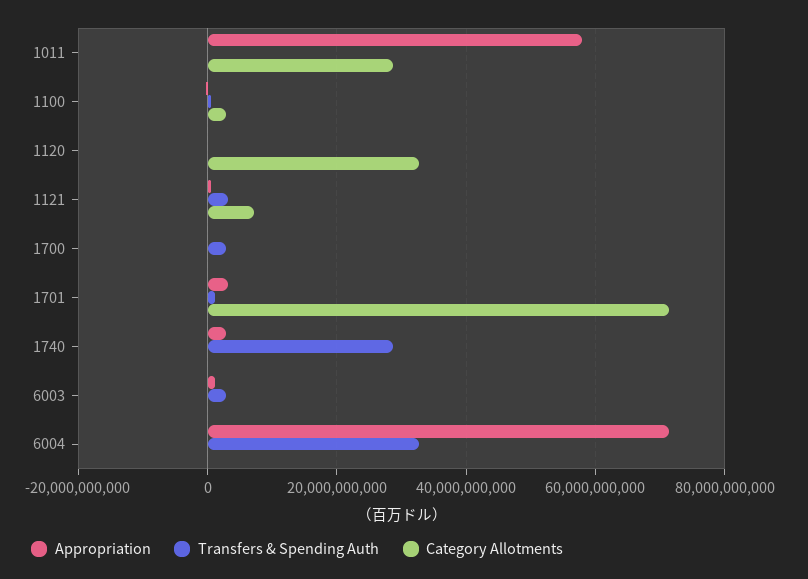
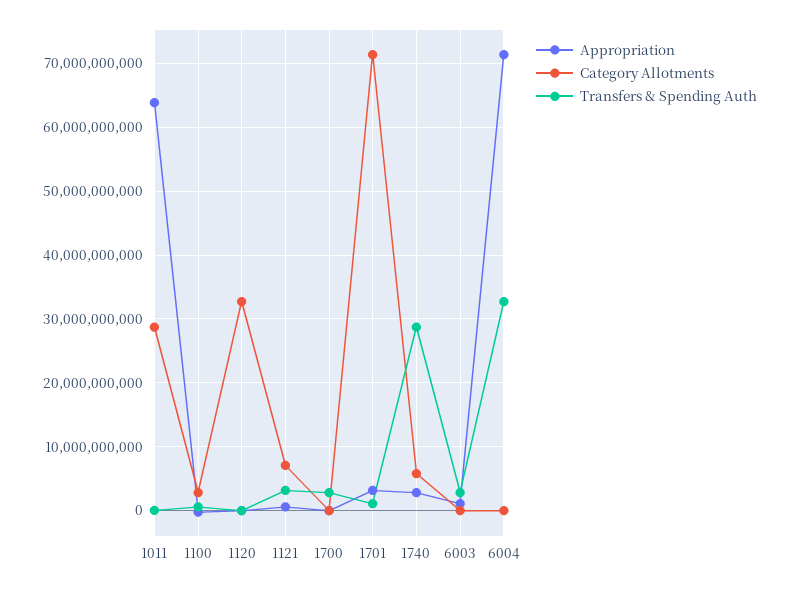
  {
    "Appropriation": {
-     "1011": 58000000000,
+     "1011": 64000000000,
      "1100": 0,
      "1120": 0,
      "1121": 1000000000,
      "1700": 0,
      "1701": 3000000000,
      "1740": 3000000000,
      "6003": 1000000000,
      "6004": 71000000000
    },
    "Transfers & Spending Auth": {
      "1011": 0,
      "1100": 1000000000,
      "1120": 0,
      "1121": 3000000000,
      "1700": 3000000000,
      "1701": 1000000000,
      "1740": 29000000000,
      "6003": 3000000000,
      "6004": 33000000000
    },
    "Category Allotments": {
      "1011": 29000000000,
      "1100": 3000000000,
      "1120": 33000000000,
      "1121": 7000000000,
      "1700": 0,
      "1701": 71000000000,
-     "1740": 0,
+     "1740": 6000000000,
      "6003": 0,
      "6004": 0
    }
  }

